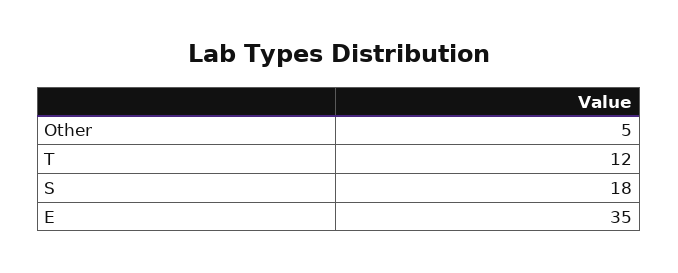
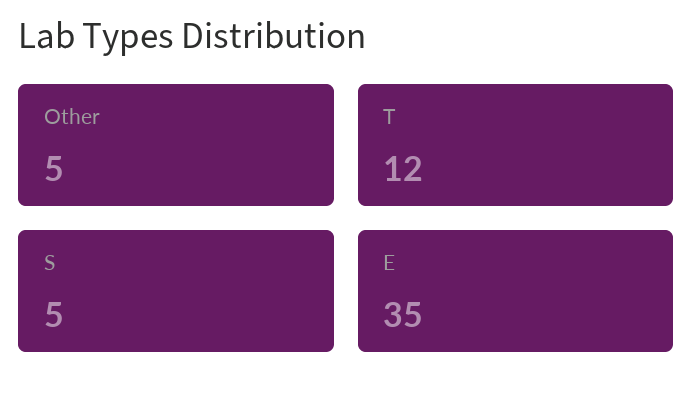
  {
    "Other": 5,
    "T": 12,
-   "S": 18,
+   "S": 5,
    "E": 35
  }

